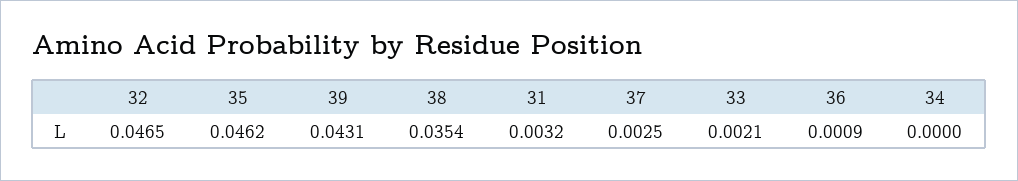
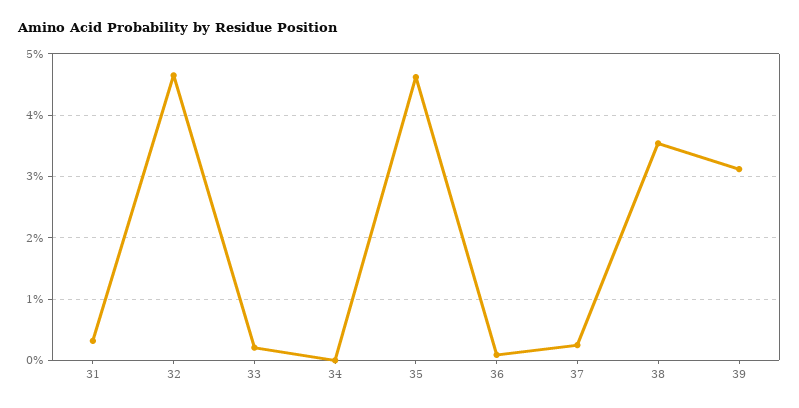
  {
    "32": 0.0465,
    "35": 0.0462,
-   "39": 0.0431,
+   "39": 0.031,
    "38": 0.0354,
    "31": 0.0032,
    "37": 0.0025,
    "33": 0.0021,
    "36": 0.0009,
    "34": 0
  }

